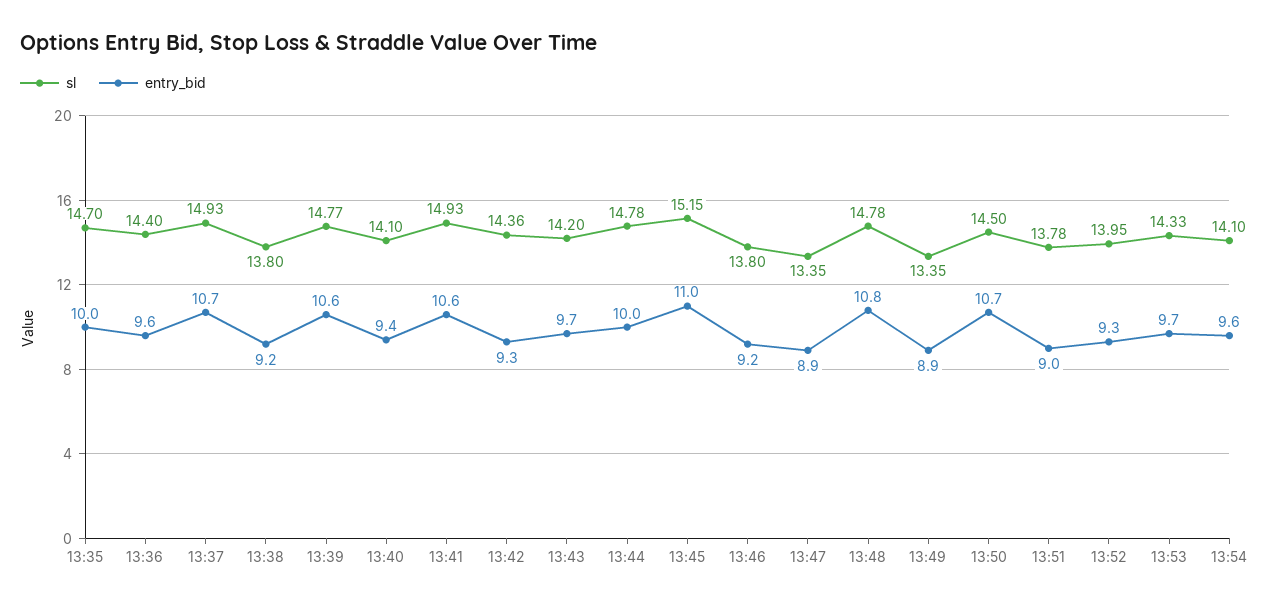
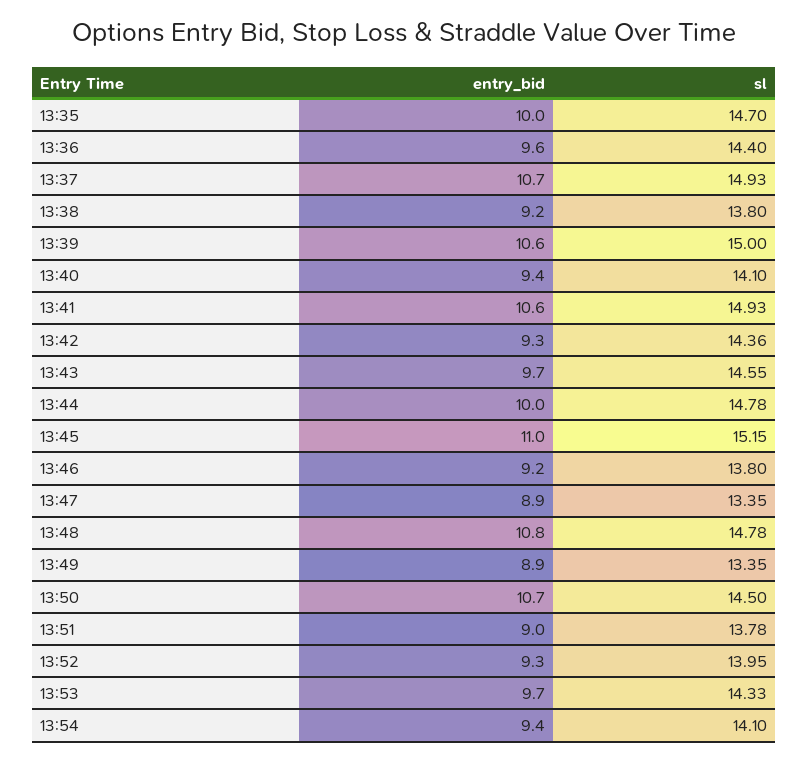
  {
    "sl": {
      "13:35": 14.7,
      "13:36": 14.4,
      "13:37": 14.93,
      "13:38": 13.8,
-     "13:39": 14.77,
+     "13:39": 15,
      "13:40": 14.1,
      "13:41": 14.93,
      "13:42": 14.36,
-     "13:43": 14.2,
+     "13:43": 14.55,
      "13:44": 14.78,
      "13:45": 15.15,
      "13:46": 13.8,
      "13:47": 13.35,
      "13:48": 14.78,
      "13:49": 13.35,
      "13:50": 14.5,
      "13:51": 13.78,
      "13:52": 13.95,
      "13:53": 14.33,
      "13:54": 14.1
    },
    "entry_bid": {
      "13:35": 10,
      "13:36": 9.6,
      "13:37": 10.7,
      "13:38": 9.2,
      "13:39": 10.6,
      "13:40": 9.4,
      "13:41": 10.6,
      "13:42": 9.3,
      "13:43": 9.7,
      "13:44": 10,
      "13:45": 11,
      "13:46": 9.2,
      "13:47": 8.9,
      "13:48": 10.8,
      "13:49": 8.9,
      "13:50": 10.7,
      "13:51": 9,
      "13:52": 9.3,
      "13:53": 9.7,
-     "13:54": 9.6
+     "13:54": 9.4
    }
  }

